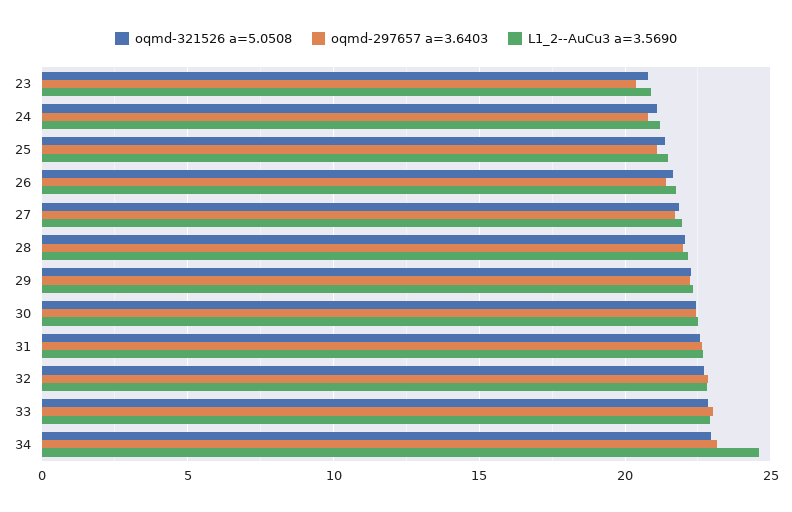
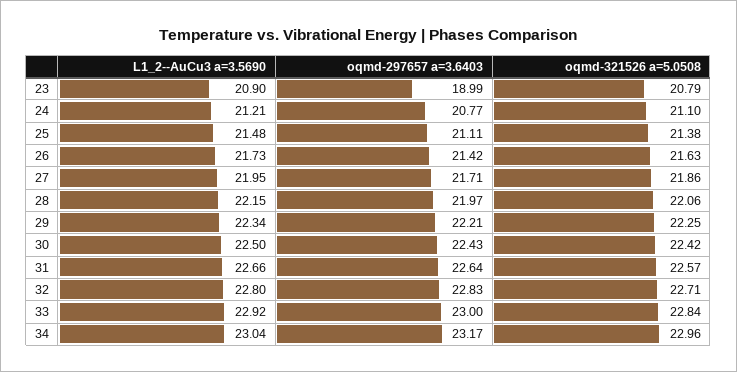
  {
    "oqmd-321526 a=5.0508": {
      "23": 20.79,
      "24": 21.1,
      "25": 21.38,
      "26": 21.63,
      "27": 21.86,
      "28": 22.06,
      "29": 22.25,
      "30": 22.42,
      "31": 22.57,
      "32": 22.71,
      "33": 22.84,
      "34": 22.96
    },
    "oqmd-297657 a=3.6403": {
-     "23": 20.5,
+     "23": 18.99,
      "24": 20.77,
      "25": 21.11,
      "26": 21.42,
      "27": 21.71,
      "28": 21.97,
      "29": 22.21,
      "30": 22.43,
      "31": 22.64,
      "32": 22.83,
      "33": 23,
      "34": 23.17
    },
    "L1_2--AuCu3 a=3.5690": {
      "23": 20.9,
      "24": 21.21,
      "25": 21.48,
      "26": 21.73,
      "27": 21.95,
      "28": 22.15,
      "29": 22.34,
      "30": 22.5,
      "31": 22.66,
      "32": 22.8,
      "33": 22.92,
-     "34": 24.5
+     "34": 23.04
    }
  }

